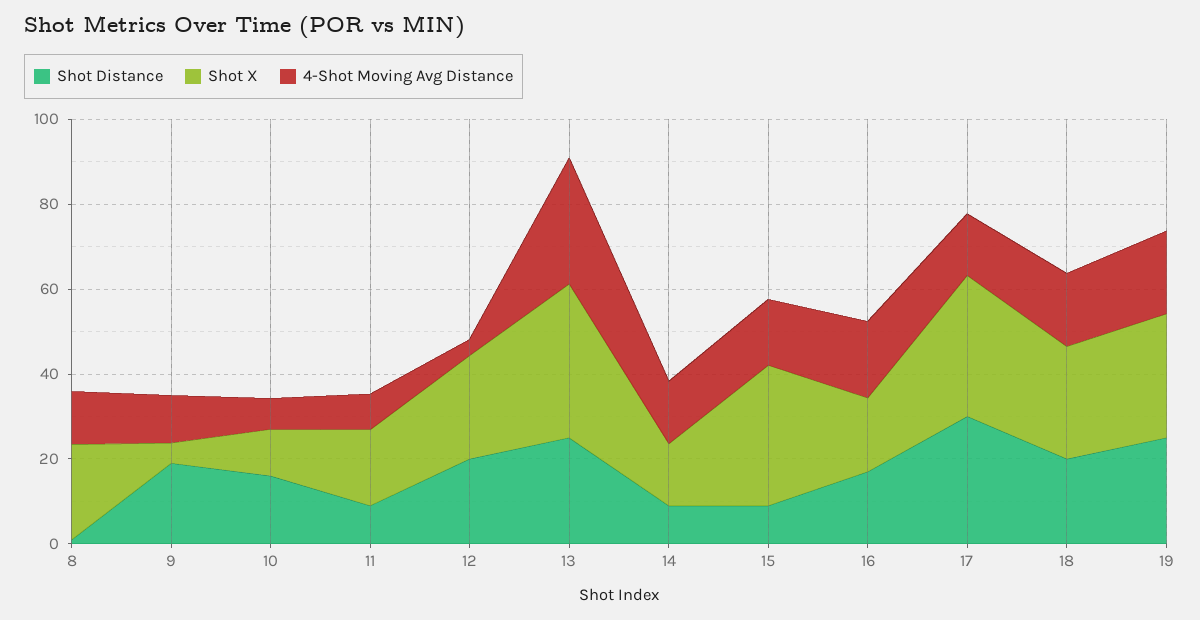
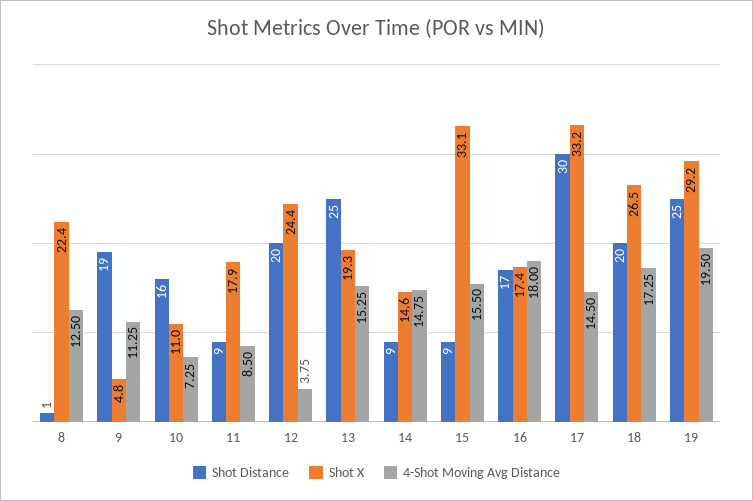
  {
    "Shot Distance": {
      "8": 1,
      "9": 19,
      "10": 16,
      "11": 9,
      "12": 20,
      "13": 25,
      "14": 9,
      "15": 9,
      "16": 17,
      "17": 30,
      "18": 20,
      "19": 25
    },
    "Shot X": {
      "8": 22.4,
      "9": 4.8,
      "10": 11,
      "11": 17.9,
      "12": 24.4,
-     "13": 35,
+     "13": 19.3,
      "14": 14.6,
      "15": 33.1,
      "16": 17.4,
      "17": 33.2,
      "18": 26.5,
      "19": 29.2
    },
    "4-Shot Moving Avg Distance": {
      "8": 12.5,
      "9": 11.25,
      "10": 7.25,
      "11": 8.5,
      "12": 3.75,
-     "13": 30,
+     "13": 15.25,
      "14": 14.75,
      "15": 15.5,
      "16": 18,
      "17": 14.5,
      "18": 17.25,
      "19": 19.5
    }
  }

